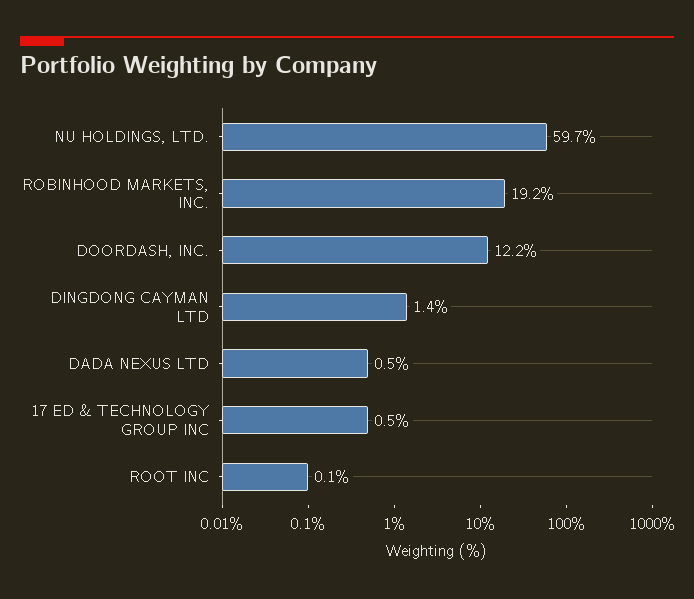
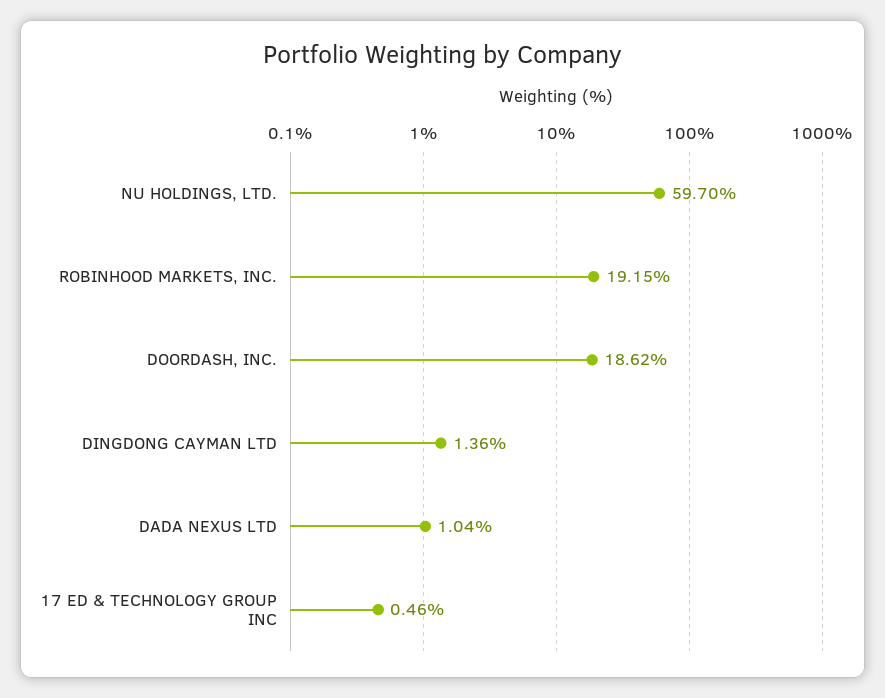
  {
    "NU HOLDINGS, LTD.": 59.7,
    "ROBINHOOD MARKETS, INC.": 19.15,
-   "DOORDASH, INC.": 12.2,
+   "DOORDASH, INC.": 18.62,
    "DINGDONG CAYMAN LTD": 1.36,
-   "DADA NEXUS LTD": 0.5,
+   "DADA NEXUS LTD": 1.04,
-   "17 ED & TECHNOLOGY GROUP INC": 0.46,
+   "17 ED & TECHNOLOGY GROUP INC": 0.46
-   "ROOT INC": 0.1
  }

